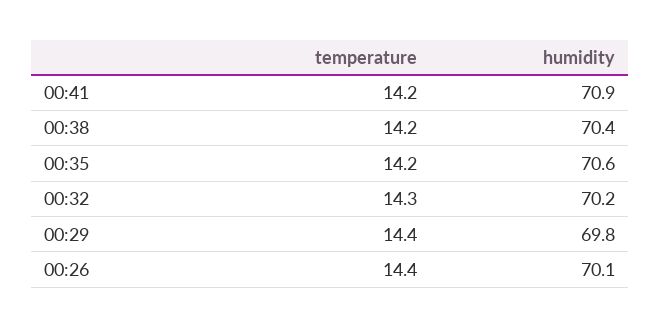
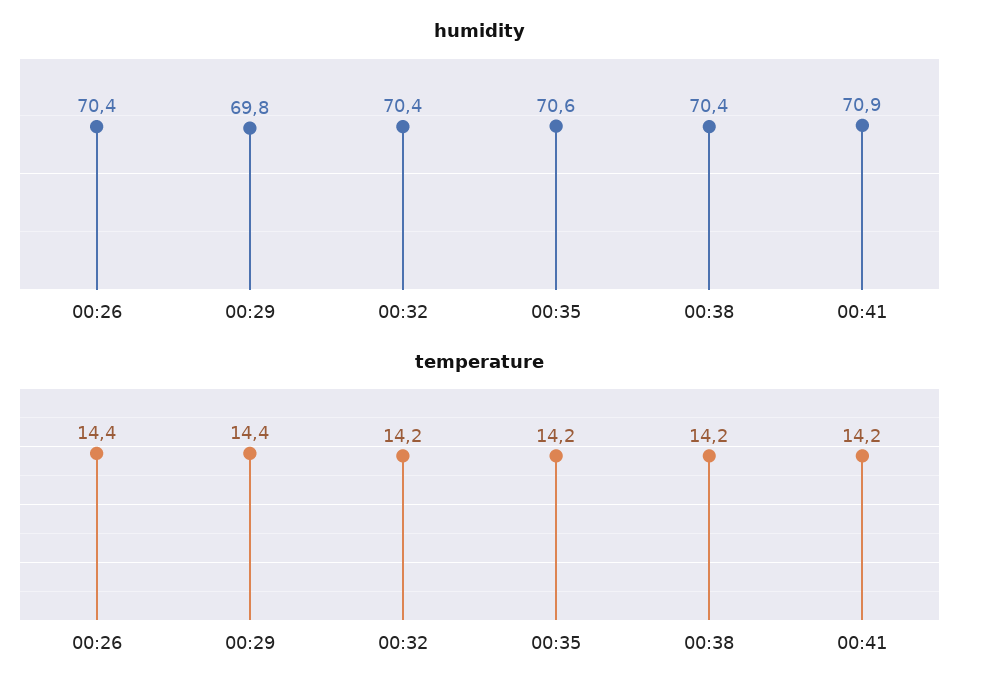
  {
    "temperature": {
      "00:41": 14.2,
      "00:38": 14.2,
      "00:35": 14.2,
-     "00:32": 14.3,
+     "00:32": 14.2,
      "00:29": 14.4,
      "00:26": 14.4
    },
    "humidity": {
      "00:41": 70.9,
      "00:38": 70.4,
      "00:35": 70.6,
-     "00:32": 70.2,
+     "00:32": 70.4,
      "00:29": 69.8,
-     "00:26": 70.1
+     "00:26": 70.4
    }
  }

